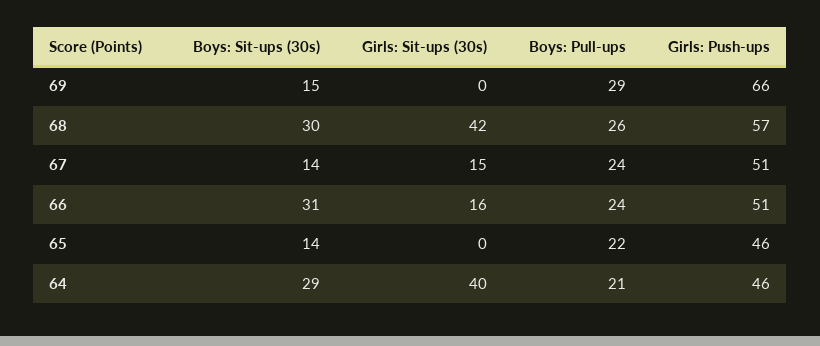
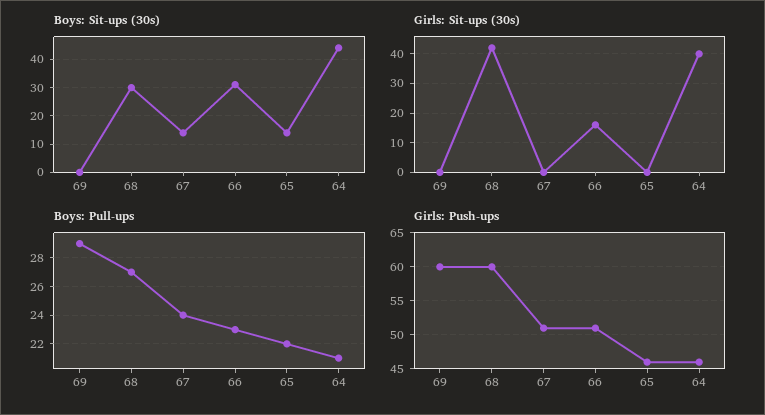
  {
    "Boys: Sit-ups (30s)": {
-     "69": 15,
+     "69": 0,
      "68": 30,
      "67": 14,
      "66": 31,
      "65": 14,
-     "64": 29
+     "64": 45
    },
    "Girls: Sit-ups (30s)": {
      "69": 0,
      "68": 42,
-     "67": 15,
+     "67": 0,
      "66": 16,
      "65": 0,
      "64": 40
    },
    "Boys: Pull-ups": {
      "69": 29,
-     "68": 26,
+     "68": 27,
      "67": 24,
-     "66": 24,
+     "66": 23,
      "65": 22,
      "64": 21
    },
    "Girls: Push-ups": {
-     "69": 66,
+     "69": 60,
-     "68": 57,
+     "68": 60,
      "67": 51,
      "66": 51,
      "65": 46,
      "64": 46
    }
  }

